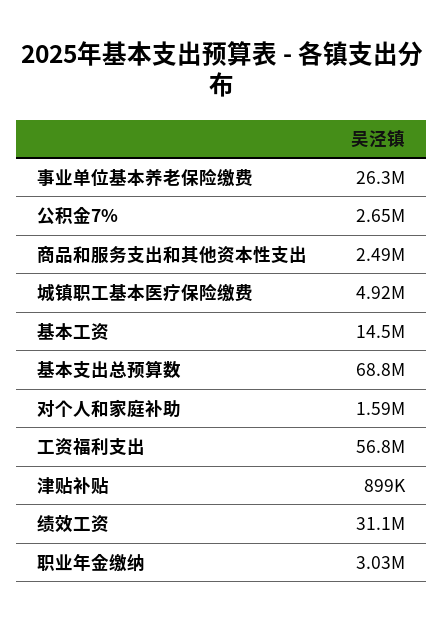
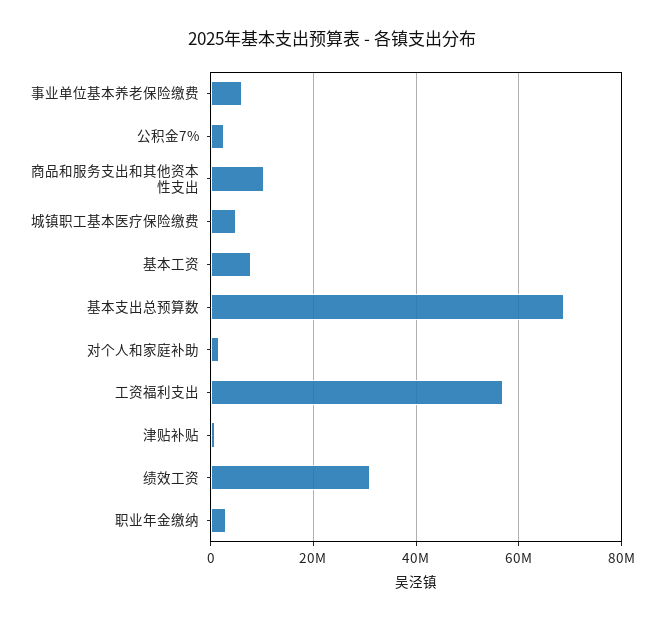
  {
-   "事业单位基本养老保险缴费": 26300000,
+   "事业单位基本养老保险缴费": 6000000,
    "公积金7%": 2650000,
-   "商品和服务支出和其他资本性支出": 2490000,
+   "商品和服务支出和其他资本性支出": 10000000,
    "城镇职工基本医疗保险缴费": 4920000,
-   "基本工资": 14500000,
+   "基本工资": 8000000,
    "基本支出总预算数": 68800000,
    "对个人和家庭补助": 1590000,
    "工资福利支出": 56800000,
    "津贴补贴": 899000,
    "绩效工资": 31100000,
    "职业年金缴纳": 3030000
  }

